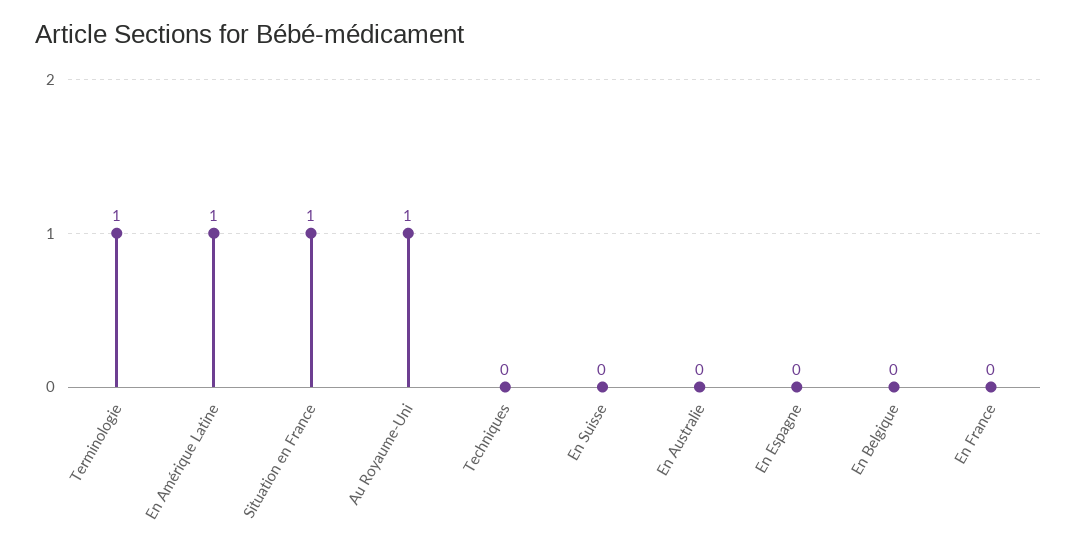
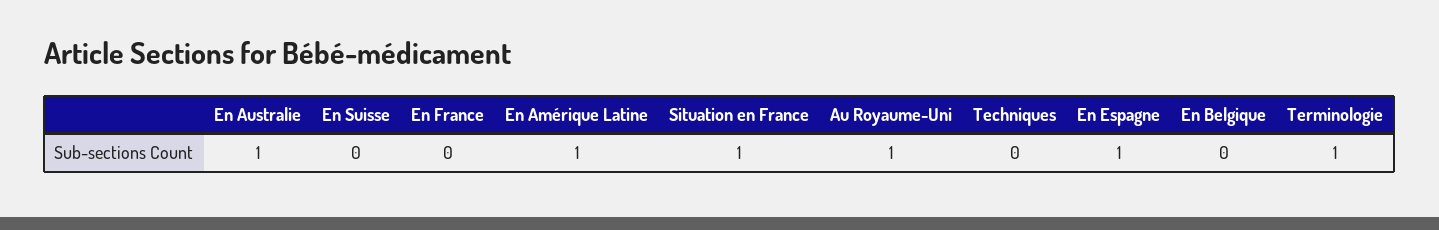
  {
    "Terminologie": 1,
    "En Amérique Latine": 1,
    "Situation en France": 1,
    "Au Royaume-Uni": 1,
    "Techniques": 0,
    "En Suisse": 0,
-   "En Australie": 0,
+   "En Australie": 1,
-   "En Espagne": 0,
+   "En Espagne": 1,
    "En Belgique": 0,
    "En France": 0
  }

